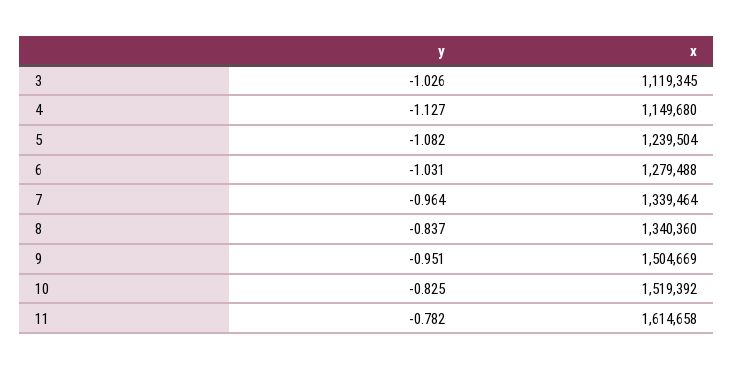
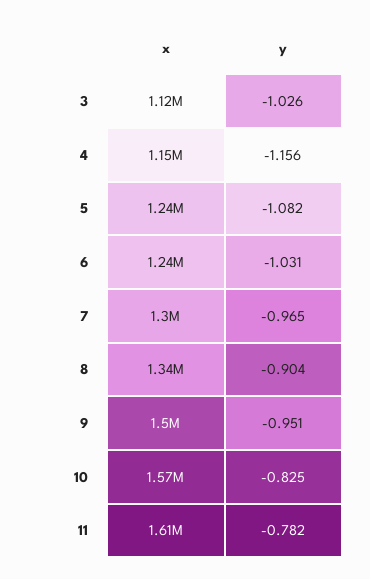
  {
    "y": {
      "3": -1.026,
-     "4": -1.127,
+     "4": -1.156,
      "5": -1.082,
      "6": -1.031,
-     "7": -0.964,
+     "7": -0.965,
-     "8": -0.837,
+     "8": -0.904,
      "9": -0.951,
      "10": -0.825,
      "11": -0.782
    },
    "x": {
      "3": 1119345,
      "4": 1149680,
      "5": 1239504,
-     "6": 1279488,
+     "6": 1240000,
-     "7": 1339464,
+     "7": 1300000,
      "8": 1340360,
      "9": 1504669,
-     "10": 1519392,
+     "10": 1570000,
      "11": 1614658
    }
  }

